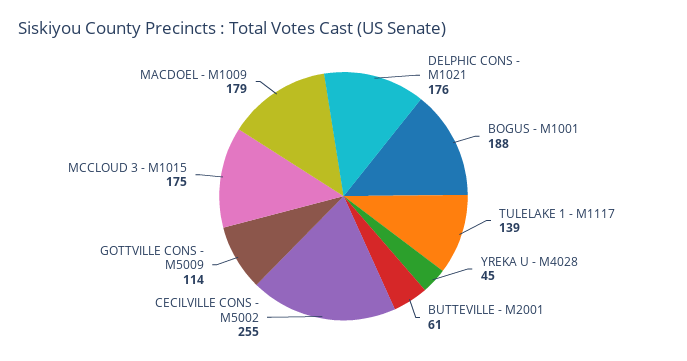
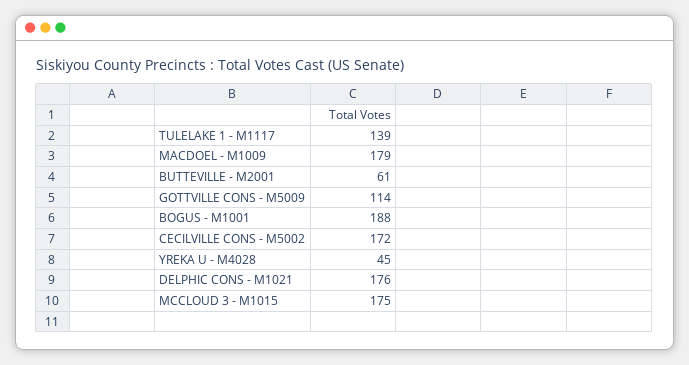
  {
    "DELPHIC CONS - M1021": 176,
    "BOGUS - M1001": 188,
    "TULELAKE 1 - M1117": 139,
    "YREKA U - M4028": 45,
    "BUTTEVILLE - M2001": 61,
-   "CECILVILLE CONS - M5002": 255,
+   "CECILVILLE CONS - M5002": 172,
    "GOTTVILLE CONS - M5009": 114,
    "MCCLOUD 3 - M1015": 175,
    "MACDOEL - M1009": 179
  }

